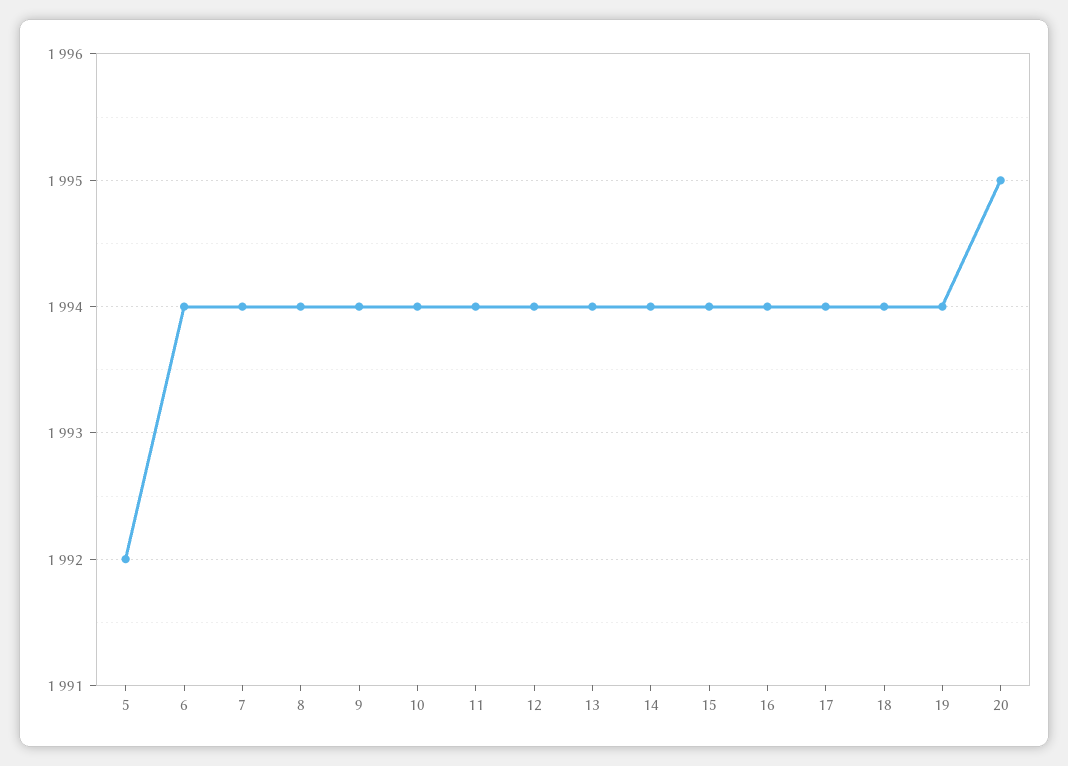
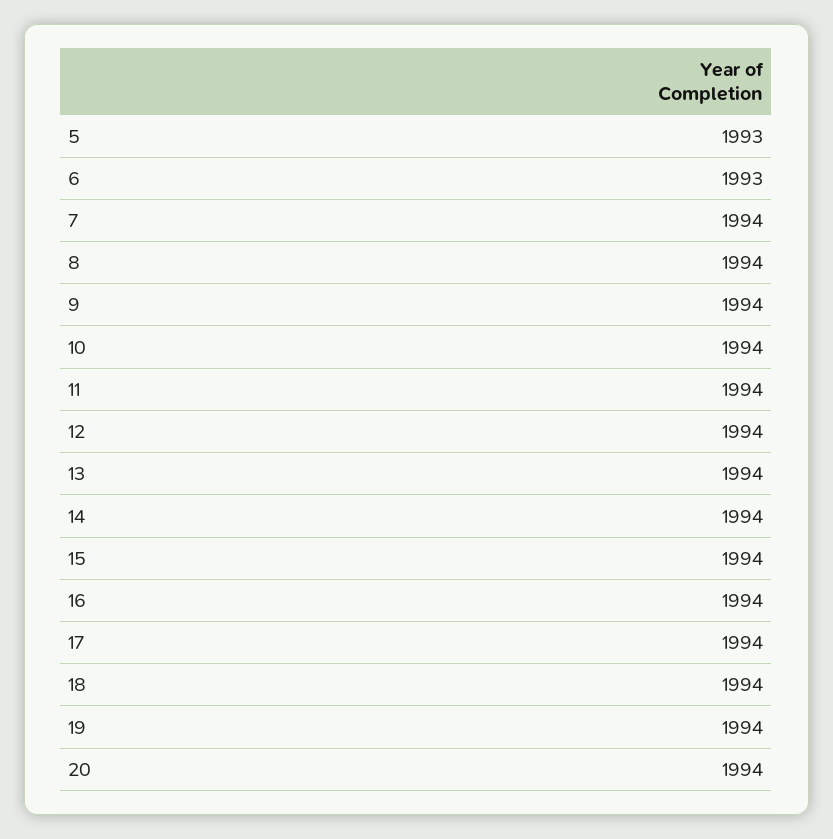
  {
-   "5": 1992,
+   "5": 1993,
-   "6": 1994,
+   "6": 1993,
    "7": 1994,
    "8": 1994,
    "9": 1994,
    "10": 1994,
    "11": 1994,
    "12": 1994,
    "13": 1994,
    "14": 1994,
    "15": 1994,
    "16": 1994,
    "17": 1994,
    "18": 1994,
    "19": 1994,
-   "20": 1995
+   "20": 1994
  }

